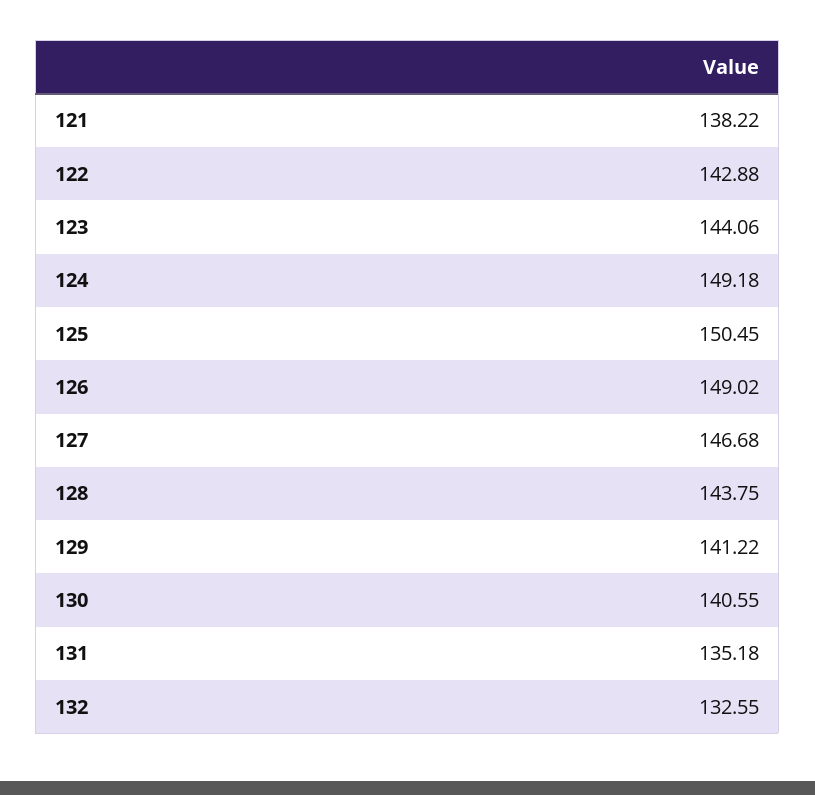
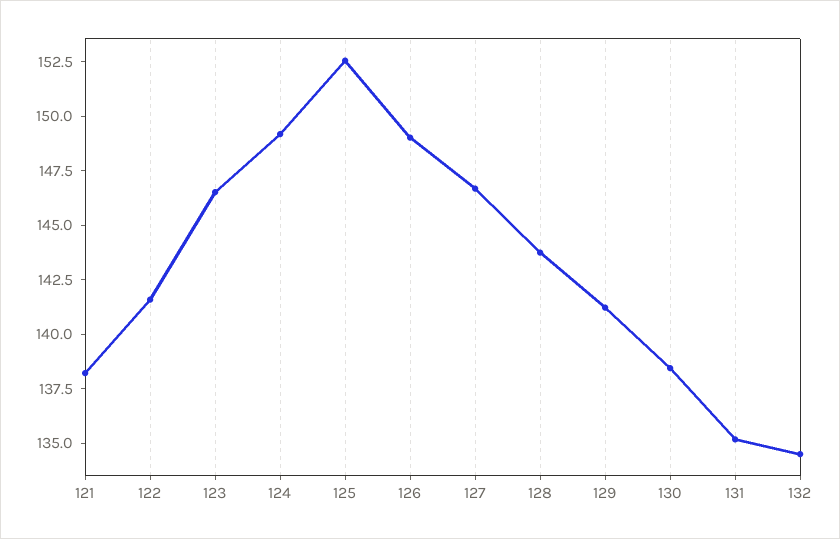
  {
    "121": 138.22,
-   "122": 142.88,
+   "122": 141.5,
-   "123": 144.06,
+   "123": 146.5,
    "124": 149.18,
-   "125": 150.45,
+   "125": 152.5,
    "126": 149.02,
    "127": 146.68,
    "128": 143.75,
    "129": 141.22,
-   "130": 140.55,
+   "130": 138.5,
    "131": 135.18,
-   "132": 132.55
+   "132": 134.5
  }

